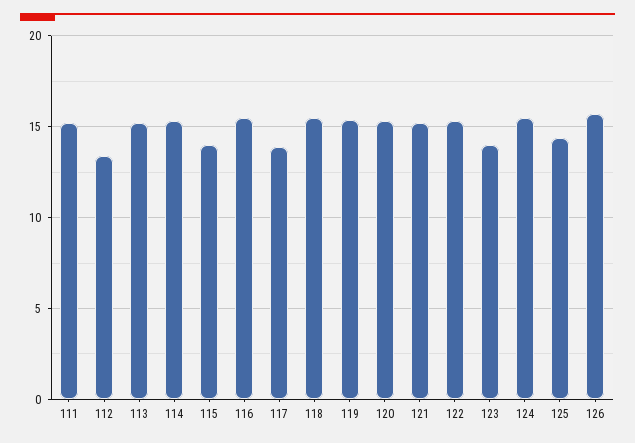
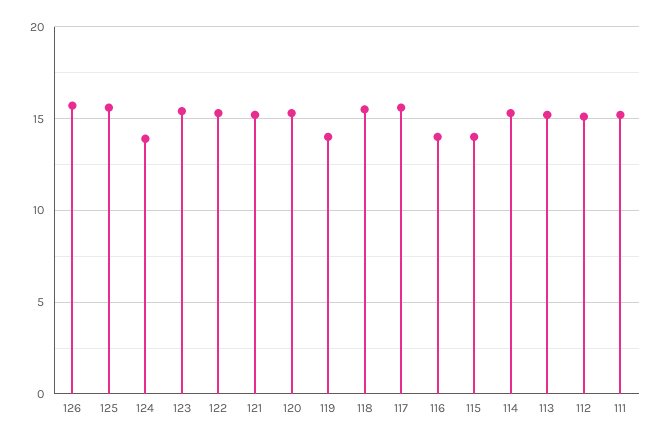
  {
    "111": 15,
-   "112": 13.5,
+   "112": 15,
    "113": 15,
    "114": 15.5,
    "115": 14,
-   "116": 15.5,
+   "116": 14,
-   "117": 14,
+   "117": 15.5,
    "118": 15.5,
-   "119": 15.5,
+   "119": 14,
    "120": 15.5,
    "121": 15,
    "122": 15.5,
-   "123": 14,
+   "123": 15.5,
-   "124": 15.5,
+   "124": 14,
-   "125": 14.5,
+   "125": 15.5,
    "126": 15.5
  }

